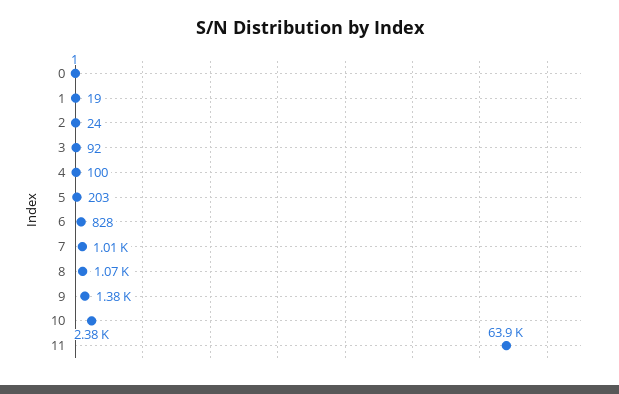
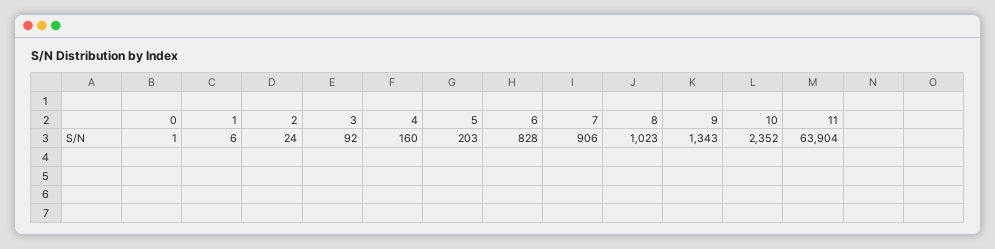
  {
    "0": 1,
-   "1": 19,
+   "1": 6,
    "2": 24,
    "3": 92,
-   "4": 100,
+   "4": 160,
    "5": 203,
    "6": 828,
-   "7": 1010,
+   "7": 906,
-   "8": 1070,
+   "8": 1023,
-   "9": 1380,
+   "9": 1343,
-   "10": 2380,
+   "10": 2352,
    "11": 63904
  }

